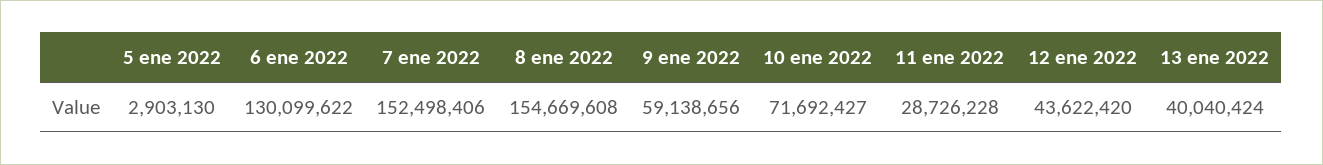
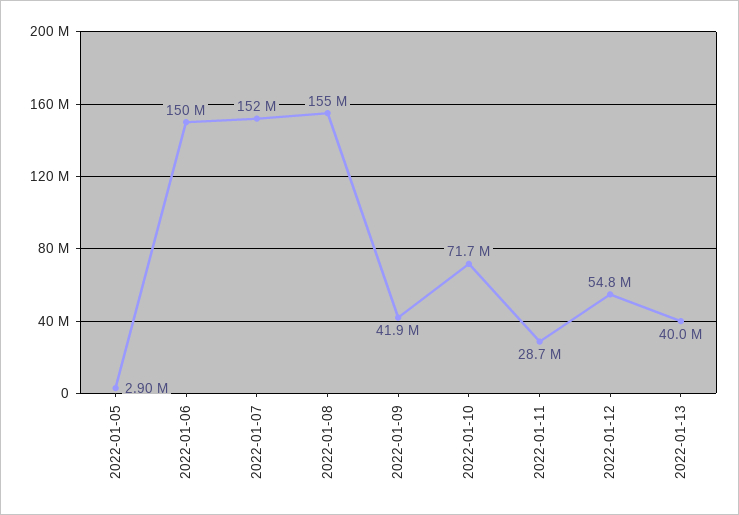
  {
    "5 ene 2022": 2903130,
-   "6 ene 2022": 130099622,
+   "6 ene 2022": 150000000,
    "7 ene 2022": 152498406,
    "8 ene 2022": 154669608,
-   "9 ene 2022": 59138656,
+   "9 ene 2022": 41900000,
    "10 ene 2022": 71692427,
    "11 ene 2022": 28726228,
-   "12 ene 2022": 43622420,
+   "12 ene 2022": 54800000,
    "13 ene 2022": 40040424
  }

